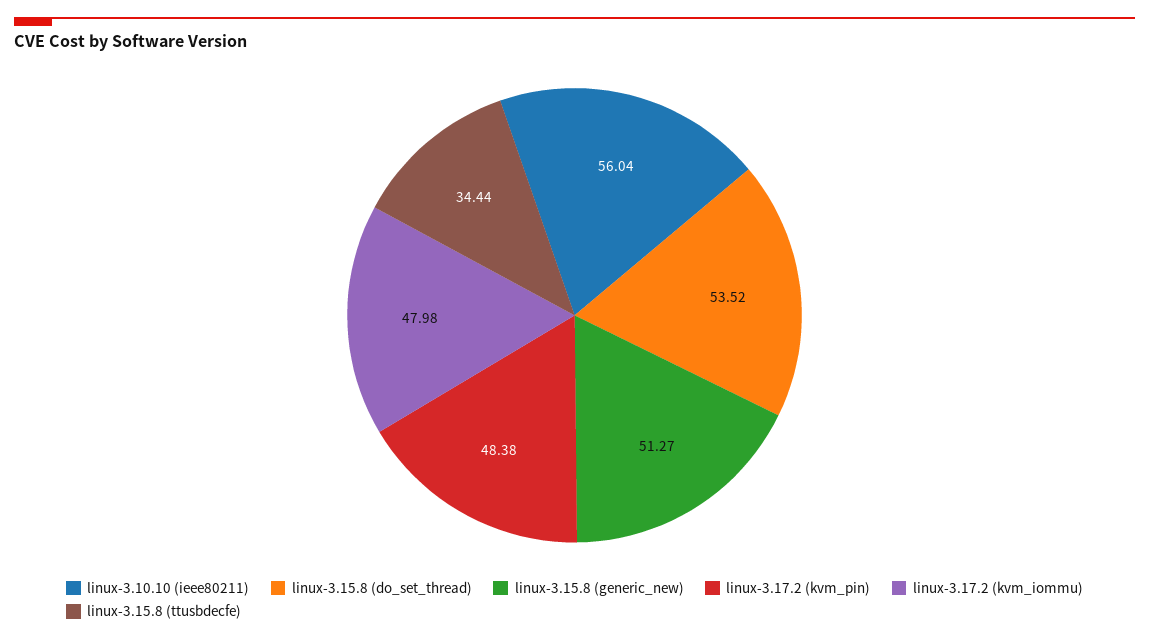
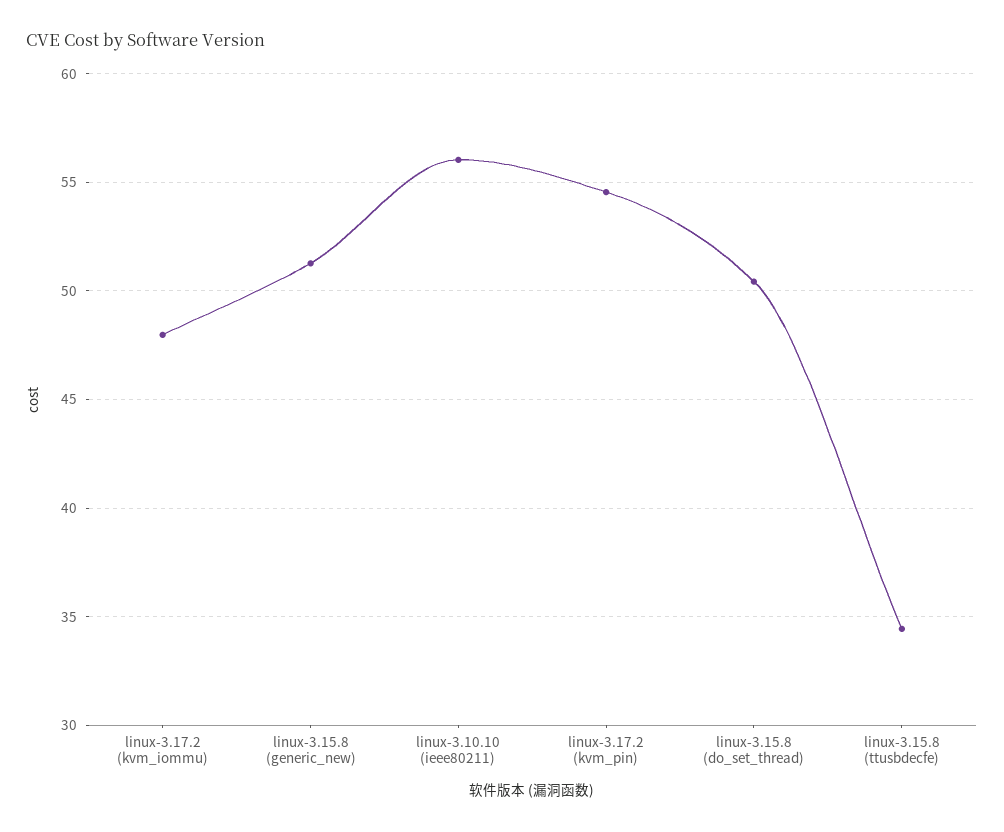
  {
    "linux-3.10.10 (ieee80211)": 56.04,
-   "linux-3.15.8 (do_set_thread)": 53.52,
+   "linux-3.15.8 (do_set_thread)": 50.5,
    "linux-3.15.8 (generic_new)": 51.27,
-   "linux-3.17.2 (kvm_pin)": 48.38,
+   "linux-3.17.2 (kvm_pin)": 54.5,
    "linux-3.17.2 (kvm_iommu)": 47.98,
    "linux-3.15.8 (ttusbdecfe)": 34.44
  }

